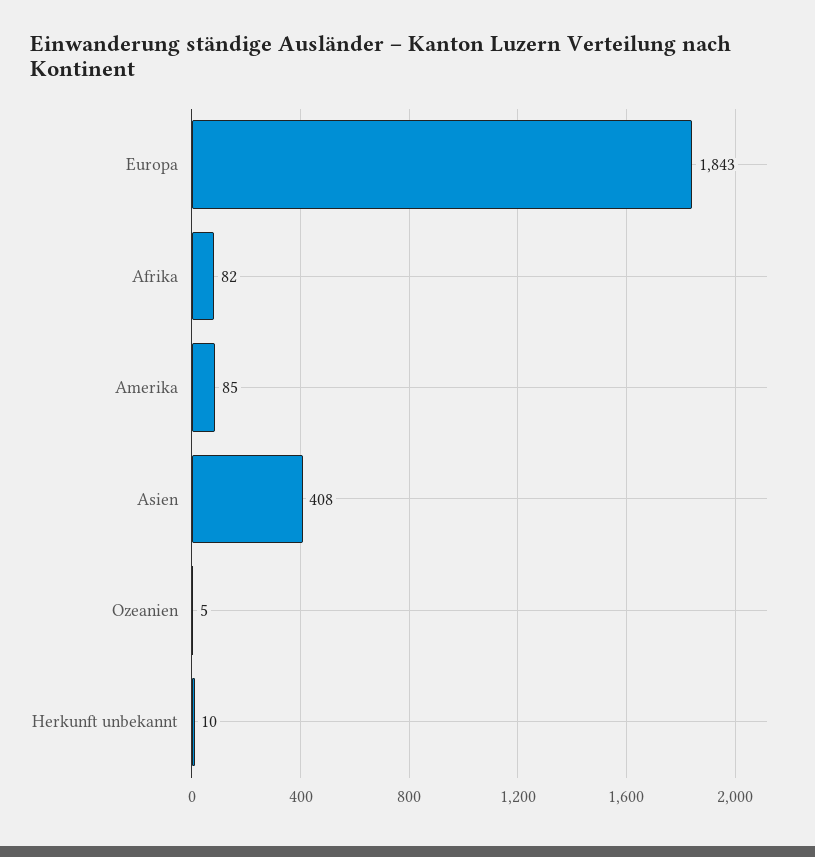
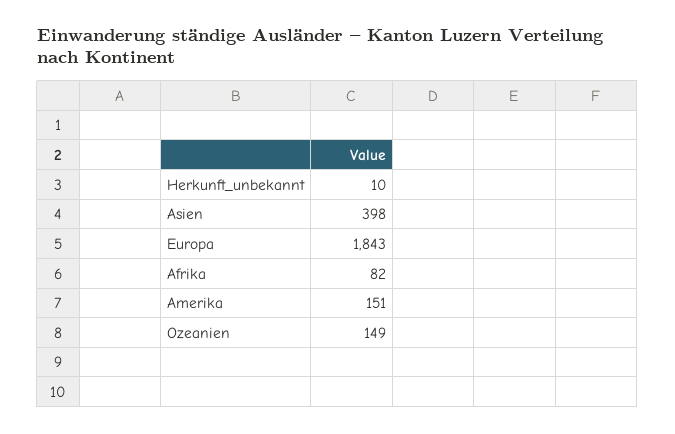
  {
    "Europa": 1843,
    "Afrika": 82,
-   "Amerika": 85,
+   "Amerika": 151,
-   "Asien": 408,
+   "Asien": 398,
-   "Ozeanien": 5,
+   "Ozeanien": 149,
    "Herkunft unbekannt": 10
  }

